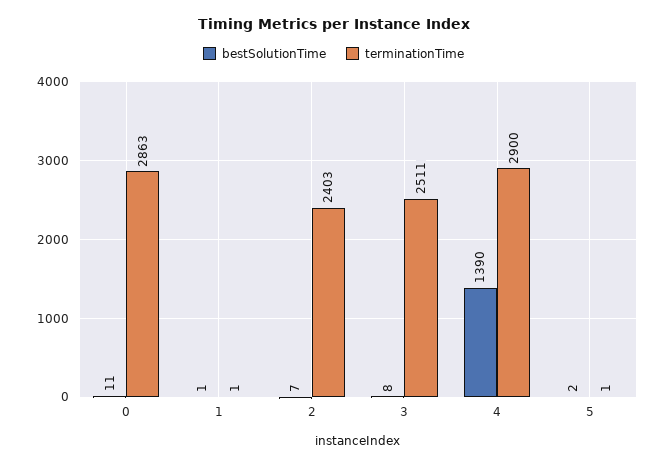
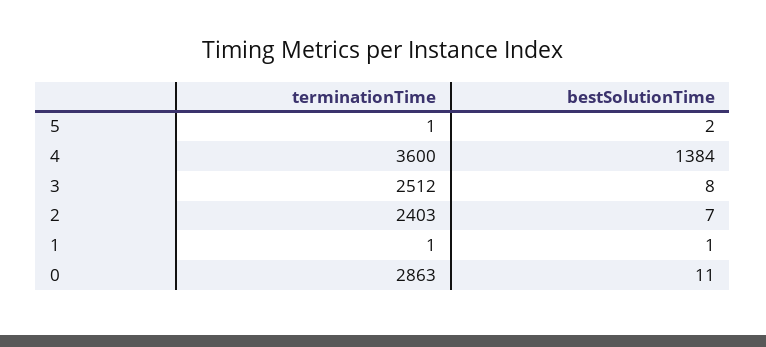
  {
    "bestSolutionTime": {
      "0": 11,
      "1": 1,
      "2": 7,
      "3": 8,
-     "4": 1390,
+     "4": 1384,
      "5": 2
    },
    "terminationTime": {
      "0": 2863,
      "1": 1,
      "2": 2403,
-     "3": 2511,
+     "3": 2512,
-     "4": 2900,
+     "4": 3600,
      "5": 1
    }
  }

